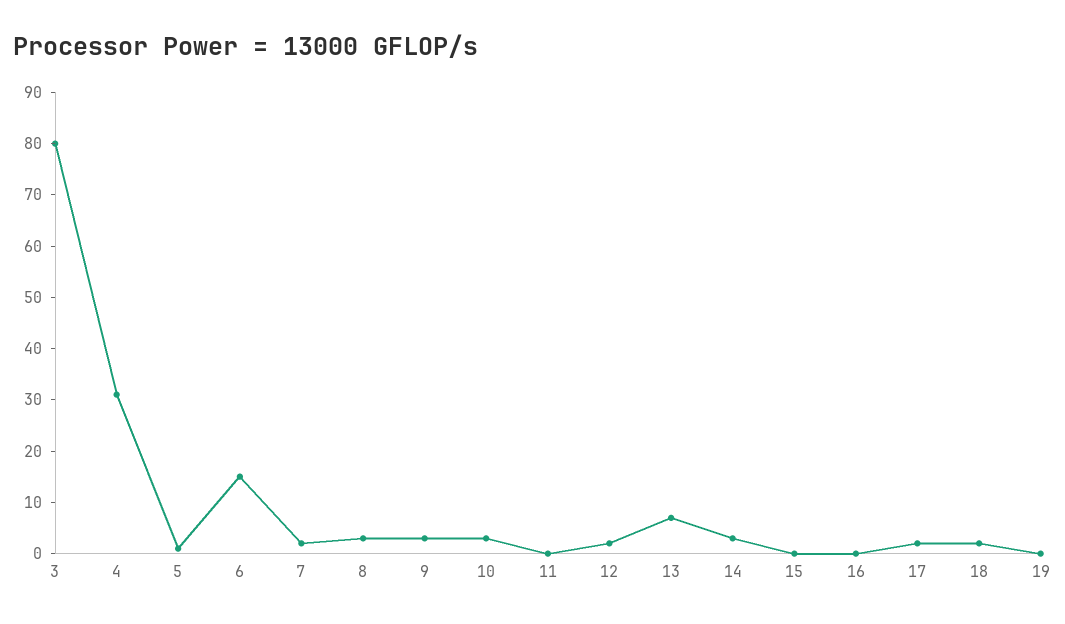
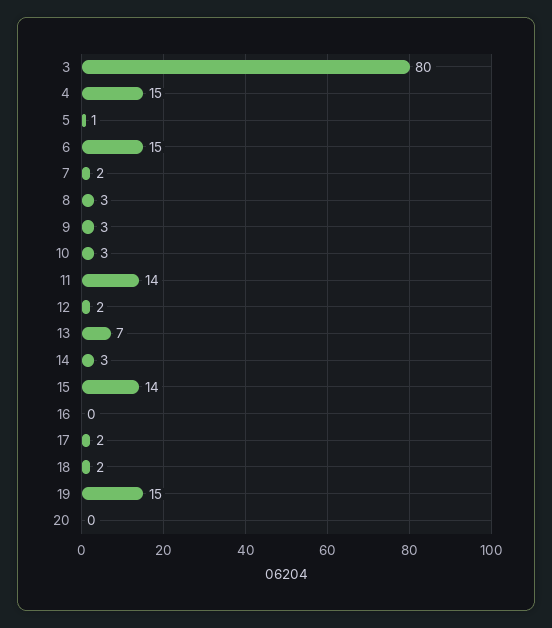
  {
    "3": 80,
-   "4": 30,
+   "4": 15,
    "5": 1,
    "6": 15,
    "7": 2,
    "8": 3,
    "9": 3,
    "10": 3,
-   "11": 0,
+   "11": 14,
    "12": 2,
    "13": 7,
    "14": 3,
-   "15": 0,
+   "15": 14,
    "16": 0,
    "17": 2,
    "18": 2,
-   "19": 0
+   "19": 15,
+   "20": 0
  }

